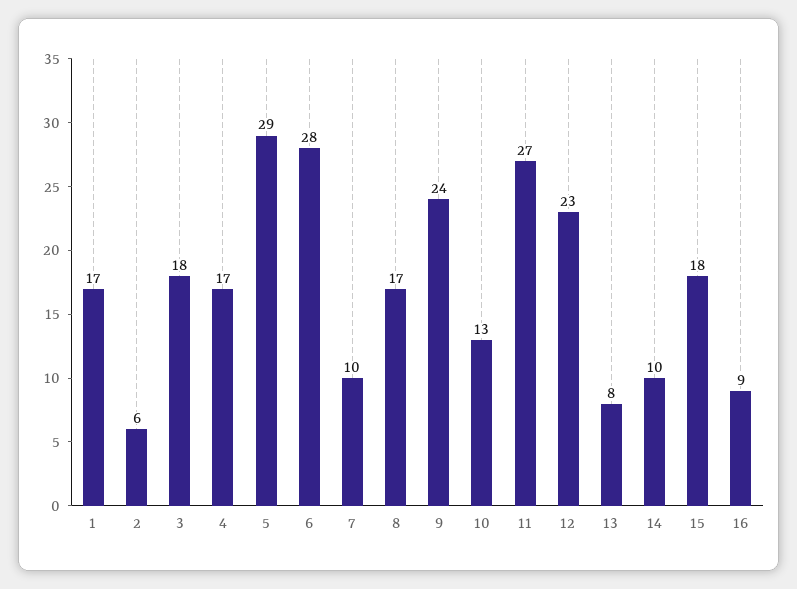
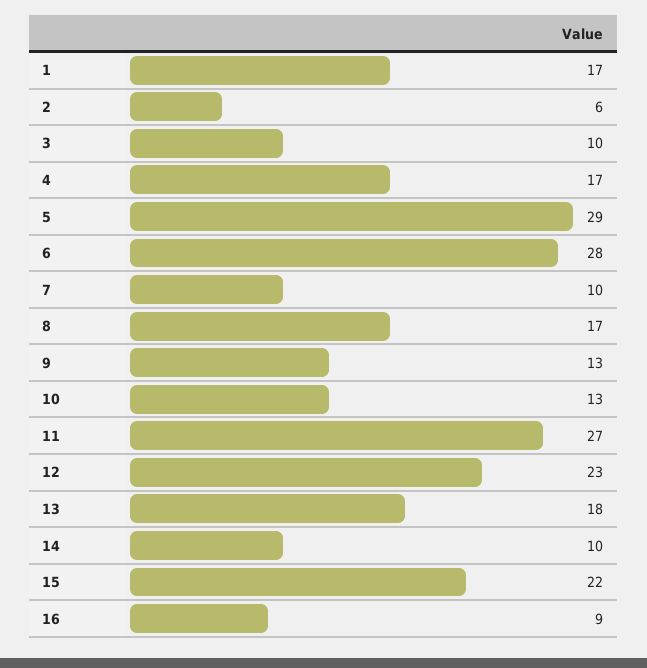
  {
    "1": 17,
    "2": 6,
-   "3": 18,
+   "3": 10,
    "4": 17,
    "5": 29,
    "6": 28,
    "7": 10,
    "8": 17,
-   "9": 24,
+   "9": 13,
    "10": 13,
    "11": 27,
    "12": 23,
-   "13": 8,
+   "13": 18,
    "14": 10,
-   "15": 18,
+   "15": 22,
    "16": 9
  }

